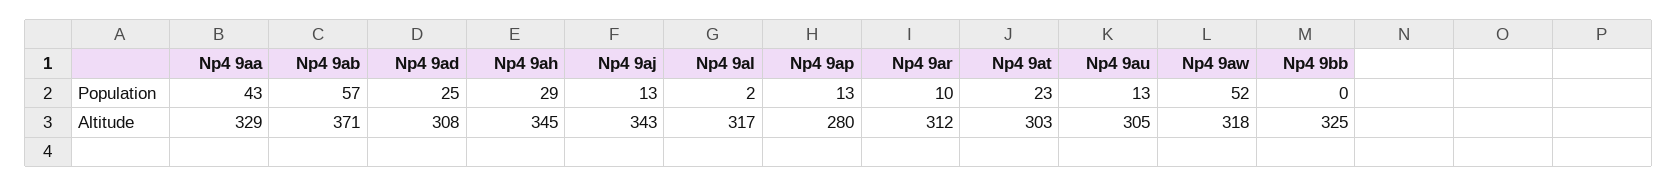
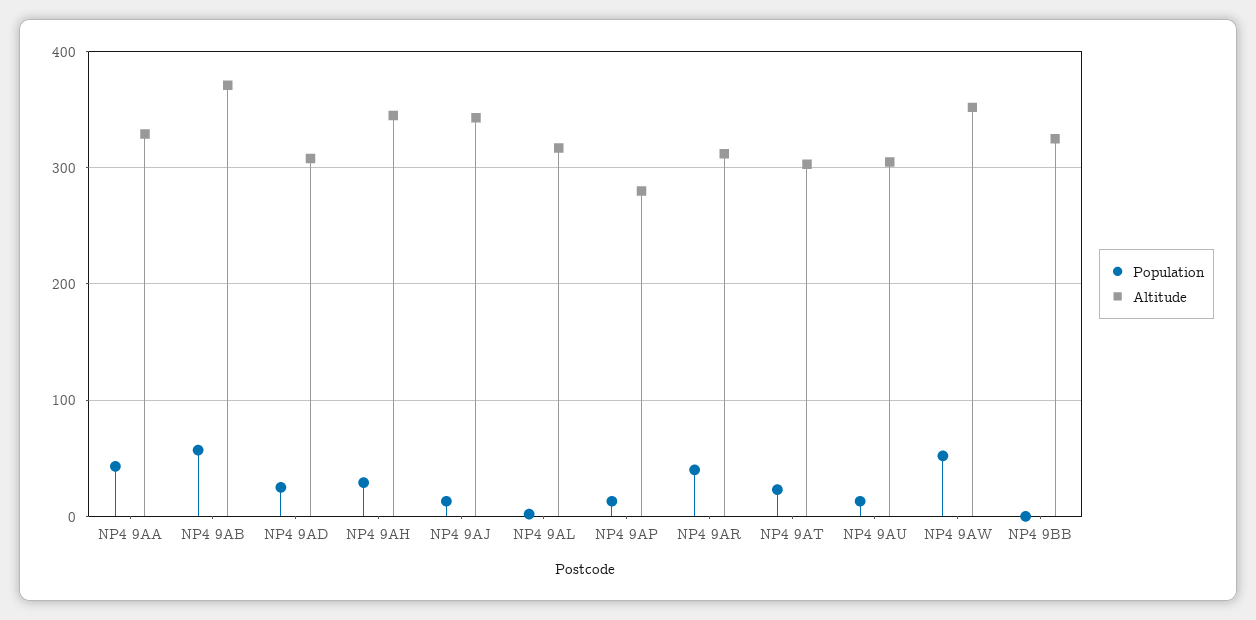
  {
    "Population": {
      "Np4 9aa": 43,
      "Np4 9ab": 57,
      "Np4 9ad": 25,
      "Np4 9ah": 29,
      "Np4 9aj": 13,
      "Np4 9al": 2,
      "Np4 9ap": 13,
-     "Np4 9ar": 10,
+     "Np4 9ar": 40,
      "Np4 9at": 23,
      "Np4 9au": 13,
      "Np4 9aw": 52,
      "Np4 9bb": 0
    },
    "Altitude": {
      "Np4 9aa": 329,
      "Np4 9ab": 371,
      "Np4 9ad": 308,
      "Np4 9ah": 345,
      "Np4 9aj": 343,
      "Np4 9al": 317,
      "Np4 9ap": 280,
      "Np4 9ar": 312,
      "Np4 9at": 303,
      "Np4 9au": 305,
-     "Np4 9aw": 318,
+     "Np4 9aw": 350,
      "Np4 9bb": 325
    }
  }

